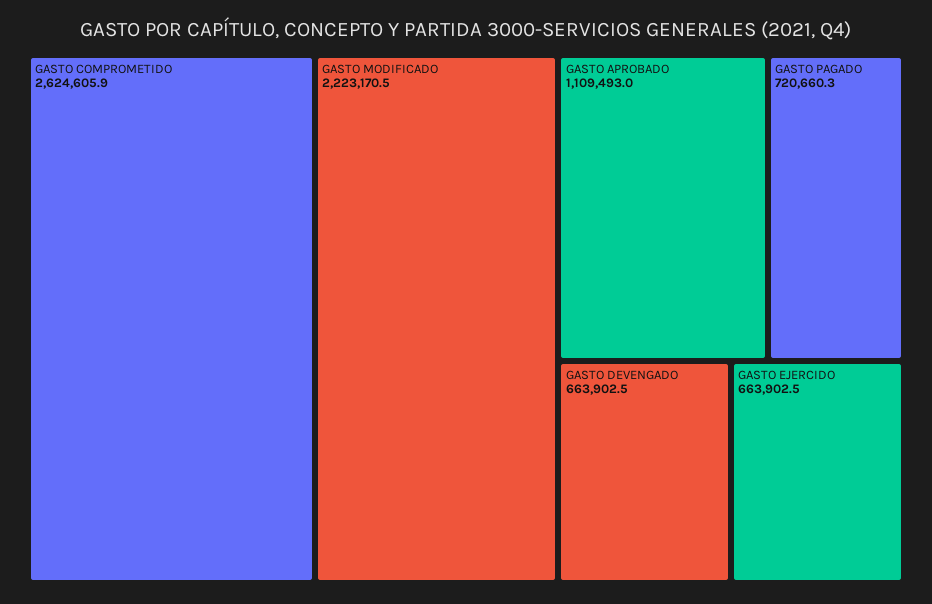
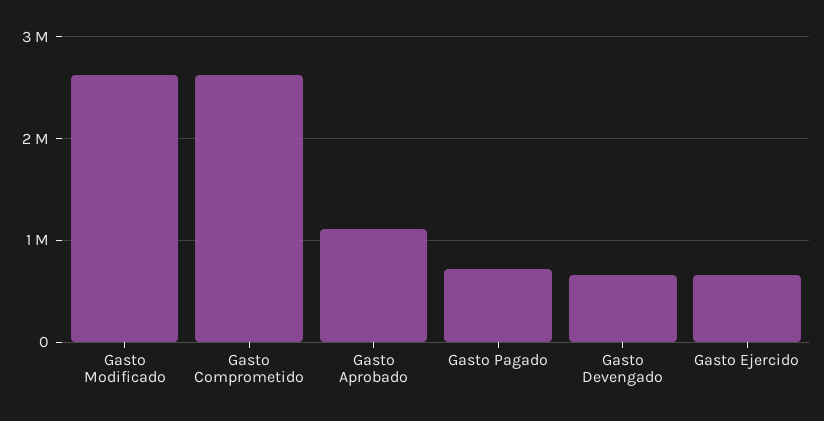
  {
    "GASTO COMPROMETIDO": 2624605.9,
-   "GASTO MODIFICADO": 2223170.5,
+   "GASTO MODIFICADO": 2600000,
    "GASTO APROBADO": 1109493,
    "GASTO PAGADO": 720660.3,
    "GASTO DEVENGADO": 663902.5,
    "GASTO EJERCIDO": 663902.5
  }

